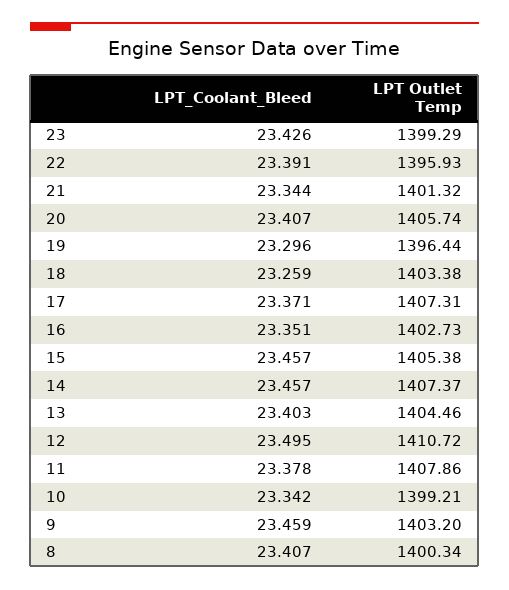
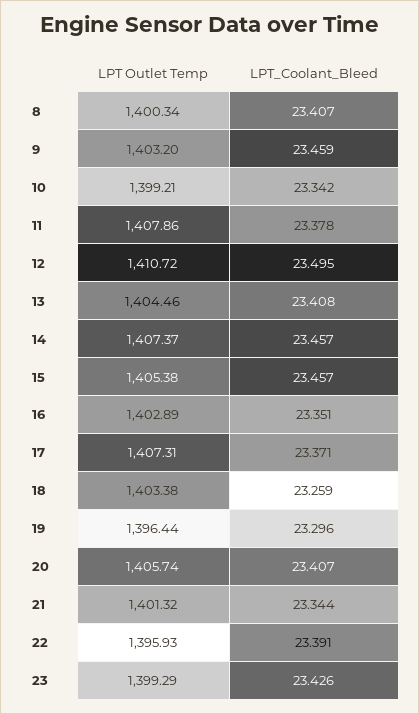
  {
    "LPT_Coolant_Bleed": {
      "23": 23.426,
      "22": 23.391,
      "21": 23.344,
      "20": 23.407,
      "19": 23.296,
      "18": 23.259,
      "17": 23.371,
      "16": 23.351,
      "15": 23.457,
      "14": 23.457,
-     "13": 23.403,
+     "13": 23.408,
      "12": 23.495,
      "11": 23.378,
      "10": 23.342,
      "9": 23.459,
      "8": 23.407
    },
    "LPT Outlet Temp": {
      "23": 1399.29,
      "22": 1395.93,
      "21": 1401.32,
      "20": 1405.74,
      "19": 1396.44,
      "18": 1403.38,
      "17": 1407.31,
-     "16": 1402.73,
+     "16": 1402.89,
      "15": 1405.38,
      "14": 1407.37,
      "13": 1404.46,
      "12": 1410.72,
      "11": 1407.86,
      "10": 1399.21,
      "9": 1403.2,
      "8": 1400.34
    }
  }

